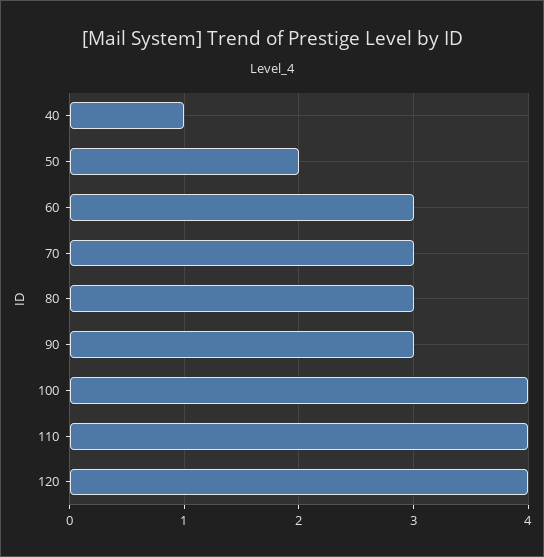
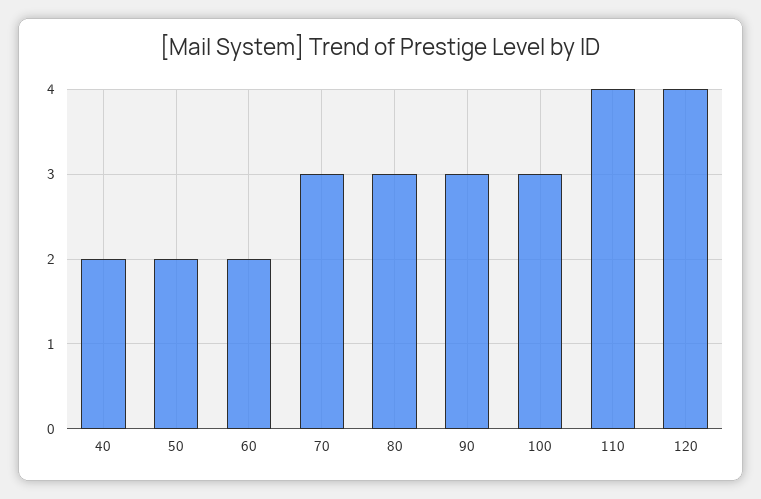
  {
-   "40": 1,
+   "40": 2,
    "50": 2,
-   "60": 3,
+   "60": 2,
    "70": 3,
    "80": 3,
    "90": 3,
-   "100": 4,
+   "100": 3,
    "110": 4,
    "120": 4
  }

